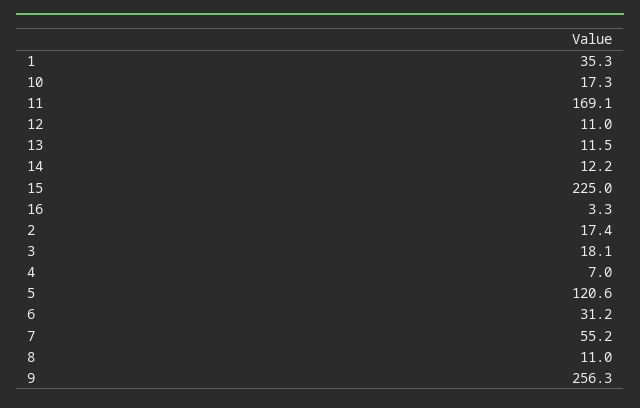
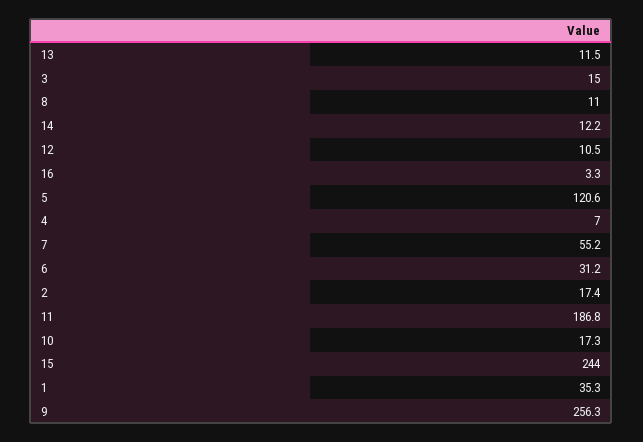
  {
    "1": 35.3,
    "10": 17.3,
-   "11": 169.1,
+   "11": 186.8,
-   "12": 11,
+   "12": 10.5,
    "13": 11.5,
    "14": 12.2,
-   "15": 225,
+   "15": 244,
    "16": 3.3,
    "2": 17.4,
-   "3": 18.1,
+   "3": 15,
    "4": 7,
    "5": 120.6,
    "6": 31.2,
    "7": 55.2,
    "8": 11,
    "9": 256.3
  }

